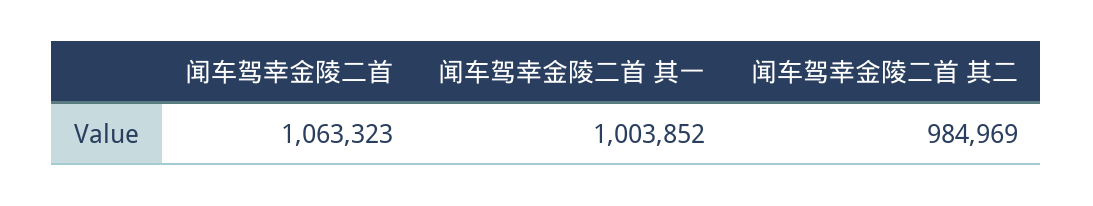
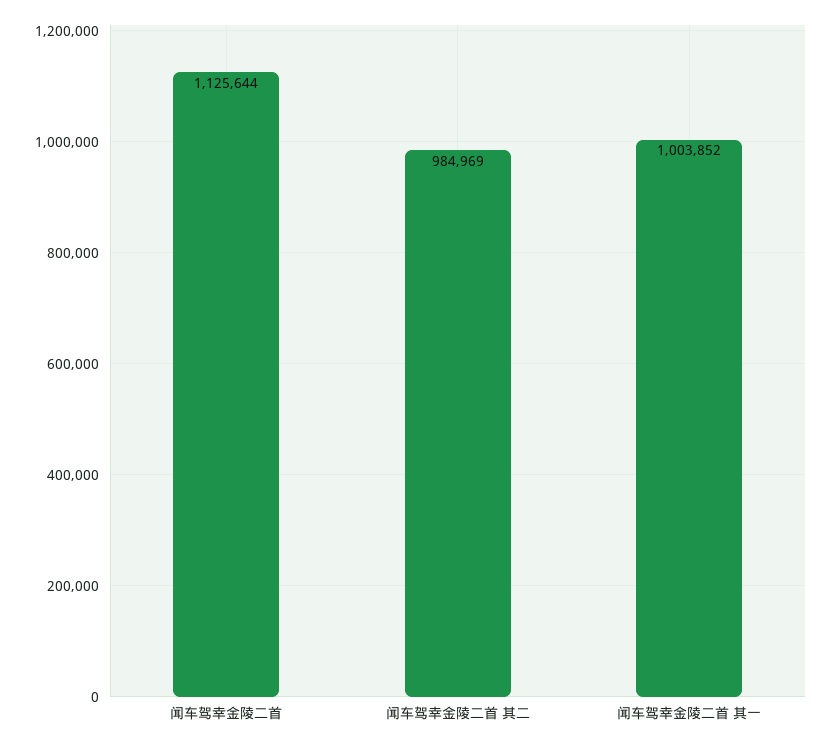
  {
-   "闻车驾幸金陵二首": 1063323,
+   "闻车驾幸金陵二首": 1125644,
    "闻车驾幸金陵二首 其一": 1003852,
    "闻车驾幸金陵二首 其二": 984969
  }

